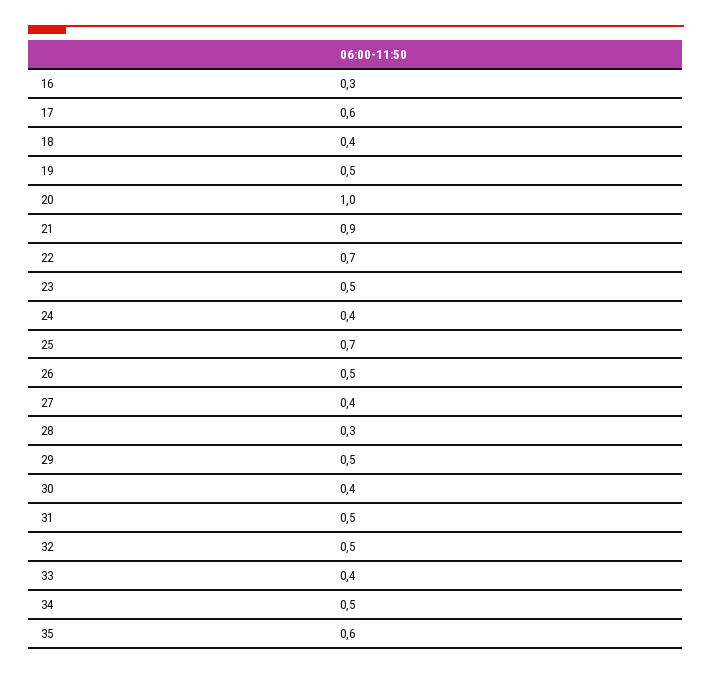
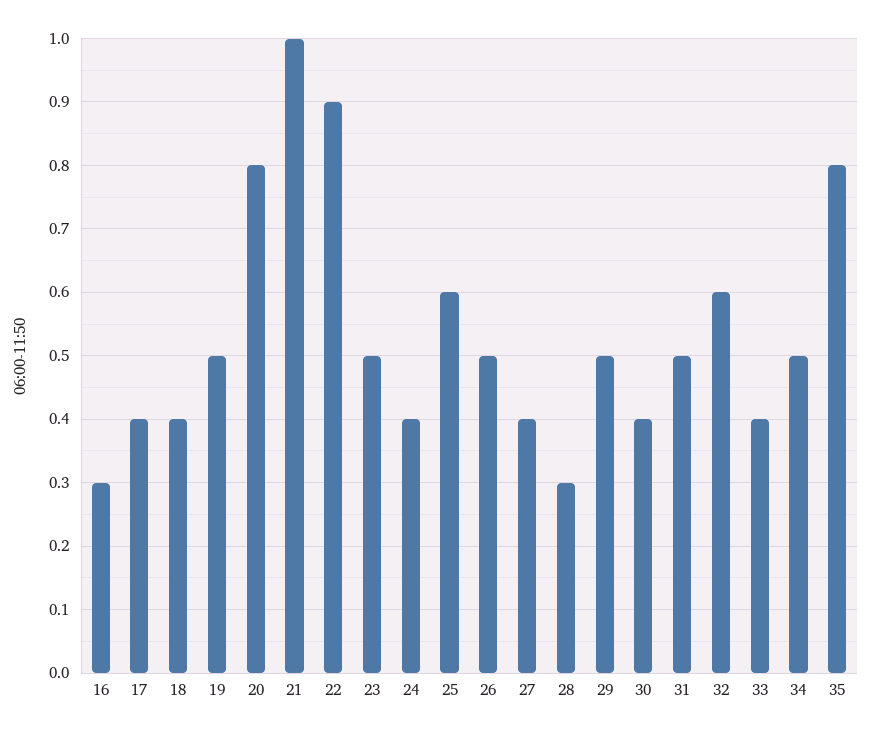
  {
    "16": 0.3,
-   "17": 0.6,
+   "17": 0.4,
    "18": 0.4,
    "19": 0.5,
-   "20": 1,
+   "20": 0.8,
-   "21": 0.9,
+   "21": 1,
-   "22": 0.7,
+   "22": 0.9,
    "23": 0.5,
    "24": 0.4,
-   "25": 0.7,
+   "25": 0.6,
    "26": 0.5,
    "27": 0.4,
    "28": 0.3,
    "29": 0.5,
    "30": 0.4,
    "31": 0.5,
-   "32": 0.5,
+   "32": 0.6,
    "33": 0.4,
    "34": 0.5,
-   "35": 0.6
+   "35": 0.8
  }

